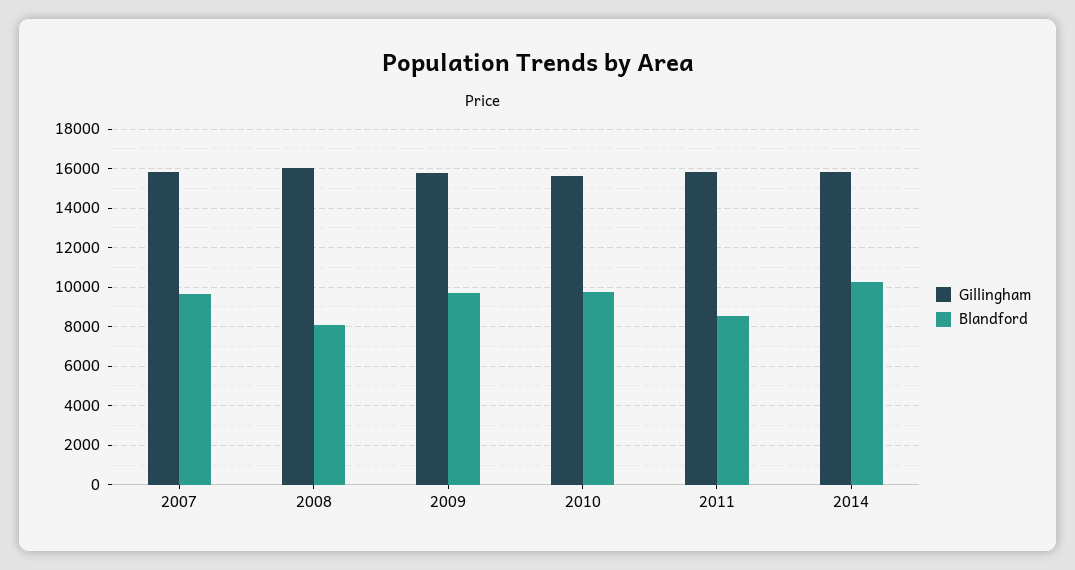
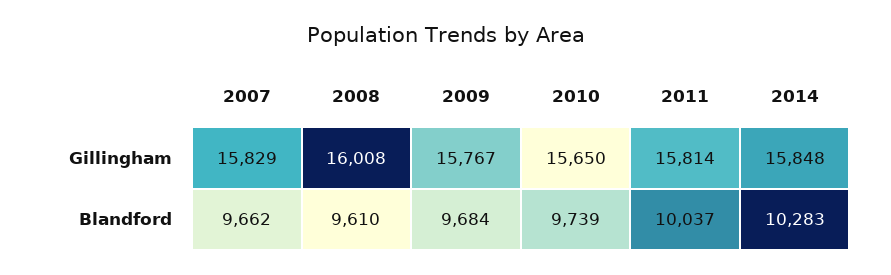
  {
    "Gillingham": {
      "2007": 15829,
      "2008": 16008,
      "2009": 15767,
      "2010": 15650,
      "2011": 15814,
      "2014": 15848
    },
    "Blandford": {
      "2007": 9662,
-     "2008": 8000,
+     "2008": 9610,
      "2009": 9684,
      "2010": 9739,
-     "2011": 8500,
+     "2011": 10037,
      "2014": 10283
    }
  }

